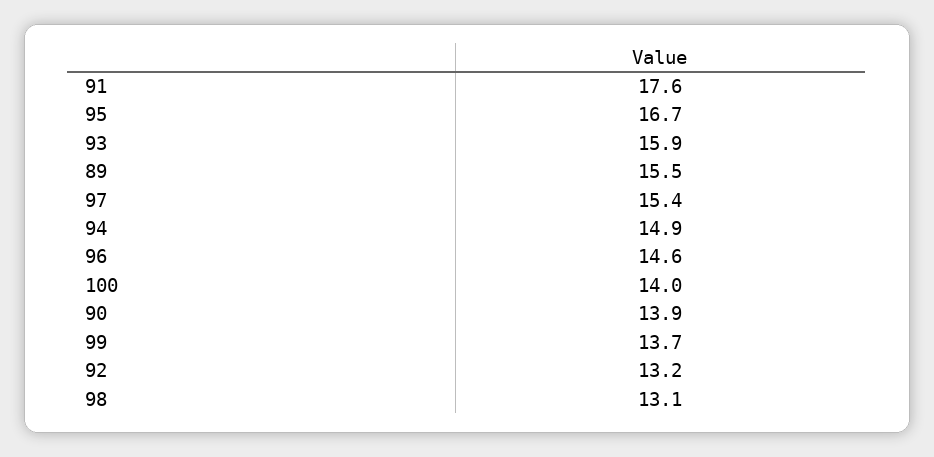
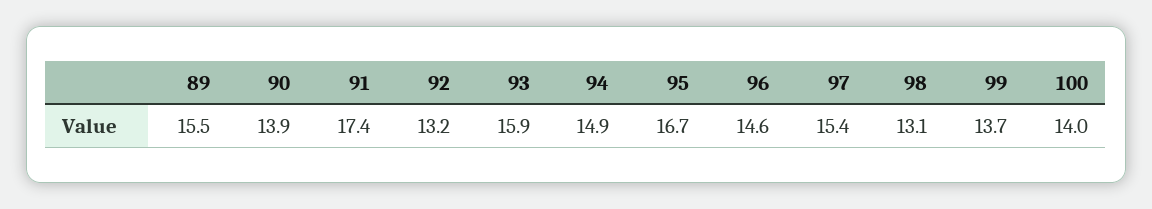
  {
-   "91": 17.6,
+   "91": 17.4,
    "95": 16.7,
    "93": 15.9,
    "89": 15.5,
    "97": 15.4,
    "94": 14.9,
    "96": 14.6,
    "100": 14,
    "90": 13.9,
    "99": 13.7,
    "92": 13.2,
    "98": 13.1
  }

